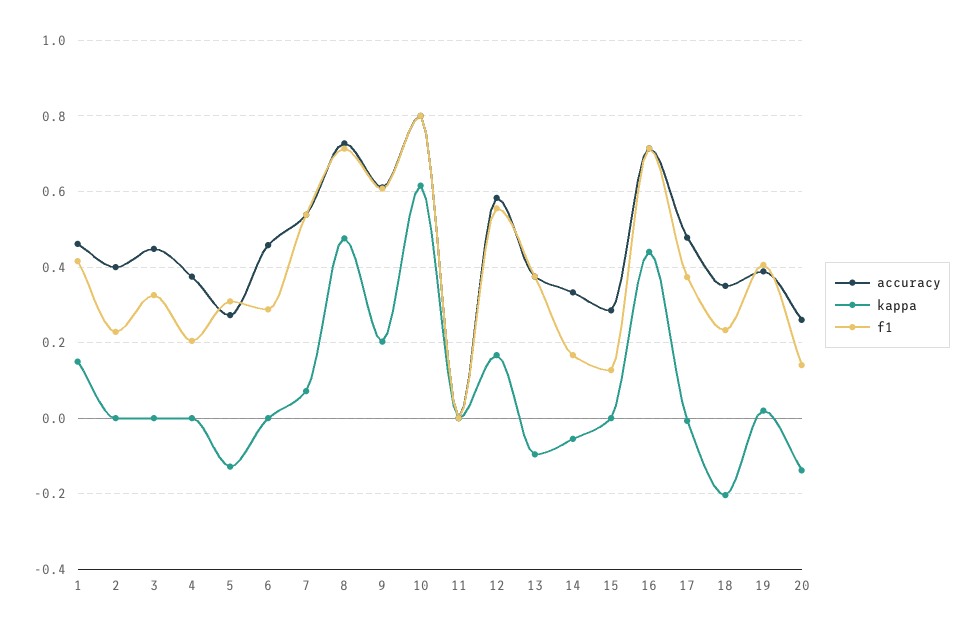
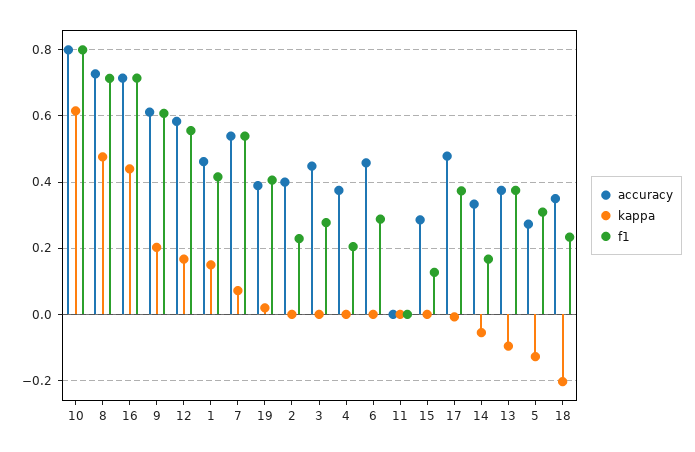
  {
    "accuracy": {
      "1": 0.46,
      "2": 0.4,
      "3": 0.44,
      "4": 0.38,
      "5": 0.28,
      "6": 0.46,
      "7": 0.54,
      "8": 0.72,
      "9": 0.62,
      "10": 0.8,
      "11": 0,
      "12": 0.58,
      "13": 0.38,
      "14": 0.34,
      "15": 0.28,
      "16": 0.72,
      "17": 0.48,
      "18": 0.36,
-     "19": 0.38,
+     "19": 0.38
-     "20": 0.26
    },
    "kappa": {
      "1": 0.14,
      "2": 0,
      "3": 0,
      "4": 0,
      "5": -0.12,
      "6": 0,
      "7": 0.08,
      "8": 0.48,
      "9": 0.2,
      "10": 0.62,
      "11": 0,
      "12": 0.16,
      "13": -0.1,
      "14": -0.06,
      "15": 0,
      "16": 0.44,
      "17": 0,
      "18": -0.2,
-     "19": 0.02,
+     "19": 0.02
-     "20": -0.14
    },
    "f1": {
      "1": 0.42,
      "2": 0.22,
-     "3": 0.32,
+     "3": 0.28,
      "4": 0.2,
      "5": 0.3,
      "6": 0.28,
      "7": 0.54,
      "8": 0.72,
      "9": 0.6,
      "10": 0.8,
      "11": 0,
      "12": 0.56,
      "13": 0.38,
      "14": 0.16,
      "15": 0.12,
      "16": 0.72,
      "17": 0.38,
      "18": 0.24,
-     "19": 0.4,
+     "19": 0.4
-     "20": 0.14
    }
  }

